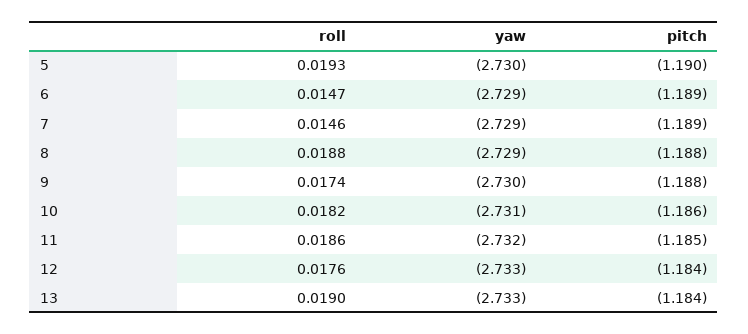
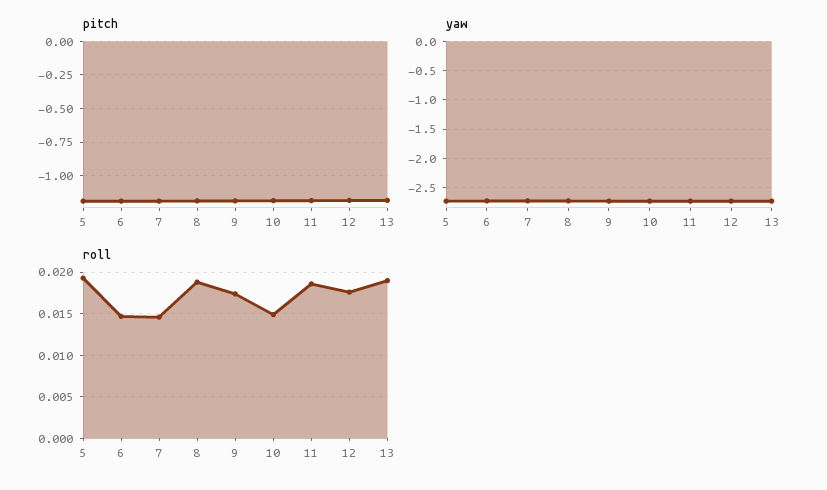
  {
    "roll": {
      "5": 0.0193,
      "6": 0.0147,
      "7": 0.0146,
      "8": 0.0188,
      "9": 0.0174,
-     "10": 0.0182,
+     "10": 0.015,
      "11": 0.0186,
      "12": 0.0176,
      "13": 0.019
    },
    "yaw": {
      "5": -2.73,
      "6": -2.729,
      "7": -2.729,
      "8": -2.729,
      "9": -2.73,
      "10": -2.731,
      "11": -2.732,
      "12": -2.733,
      "13": -2.733
    },
    "pitch": {
      "5": -1.19,
      "6": -1.189,
      "7": -1.189,
      "8": -1.188,
      "9": -1.188,
      "10": -1.186,
      "11": -1.185,
      "12": -1.184,
      "13": -1.184
    }
  }

